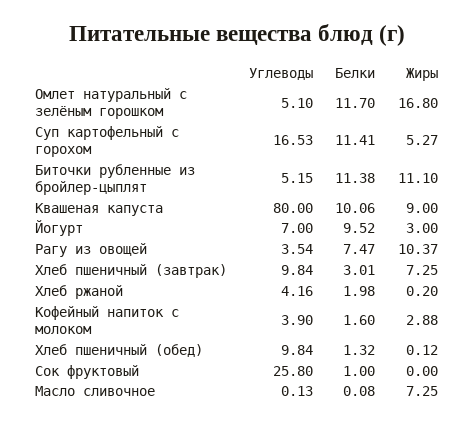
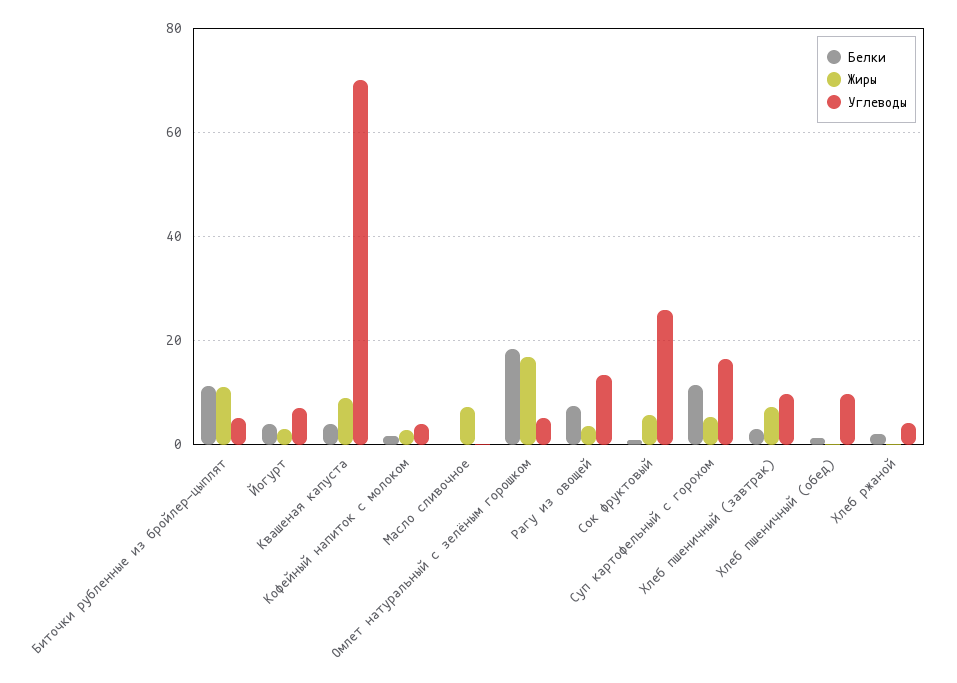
  {
    "Углеводы": {
      "Омлет натуральный с зелёным горошком": 5.1,
      "Суп картофельный с горохом": 16.53,
      "Биточки рубленные из бройлер-цыплят": 5.15,
-     "Квашеная капуста": 80,
+     "Квашеная капуста": 70,
      "Йогурт": 7,
-     "Рагу из овощей": 3.54,
+     "Рагу из овощей": 14,
      "Хлеб пшеничный (завтрак)": 9.84,
      "Хлеб ржаной": 4.16,
      "Кофейный напиток с молоком": 3.9,
      "Хлеб пшеничный (обед)": 9.84,
      "Сок фруктовый": 25.8,
      "Масло сливочное": 0.13
    },
    "Белки": {
-     "Омлет натуральный с зелёным горошком": 11.7,
+     "Омлет натуральный с зелёным горошком": 18,
      "Суп картофельный с горохом": 11.41,
      "Биточки рубленные из бройлер-цыплят": 11.38,
-     "Квашеная капуста": 10.06,
+     "Квашеная капуста": 4,
-     "Йогурт": 9.52,
+     "Йогурт": 4,
      "Рагу из овощей": 7.47,
      "Хлеб пшеничный (завтрак)": 3.01,
      "Хлеб ржаной": 1.98,
      "Кофейный напиток с молоком": 1.6,
      "Хлеб пшеничный (обед)": 1.32,
      "Сок фруктовый": 1,
      "Масло сливочное": 0.08
    },
    "Жиры": {
      "Омлет натуральный с зелёным горошком": 16.8,
      "Суп картофельный с горохом": 5.27,
      "Биточки рубленные из бройлер-цыплят": 11.1,
      "Квашеная капуста": 9,
      "Йогурт": 3,
-     "Рагу из овощей": 10.37,
+     "Рагу из овощей": 4,
      "Хлеб пшеничный (завтрак)": 7.25,
      "Хлеб ржаной": 0.2,
      "Кофейный напиток с молоком": 2.88,
      "Хлеб пшеничный (обед)": 0.12,
-     "Сок фруктовый": 0,
+     "Сок фруктовый": 6,
      "Масло сливочное": 7.25
    }
  }

